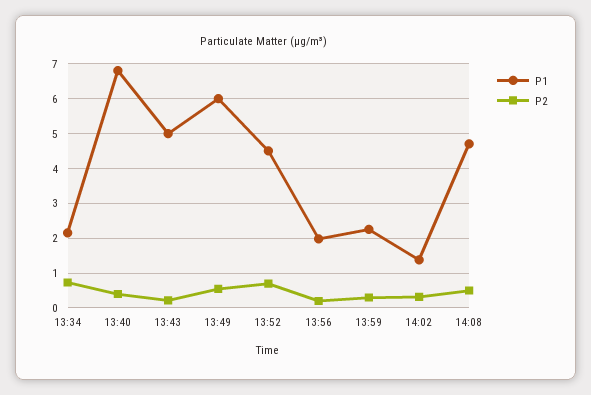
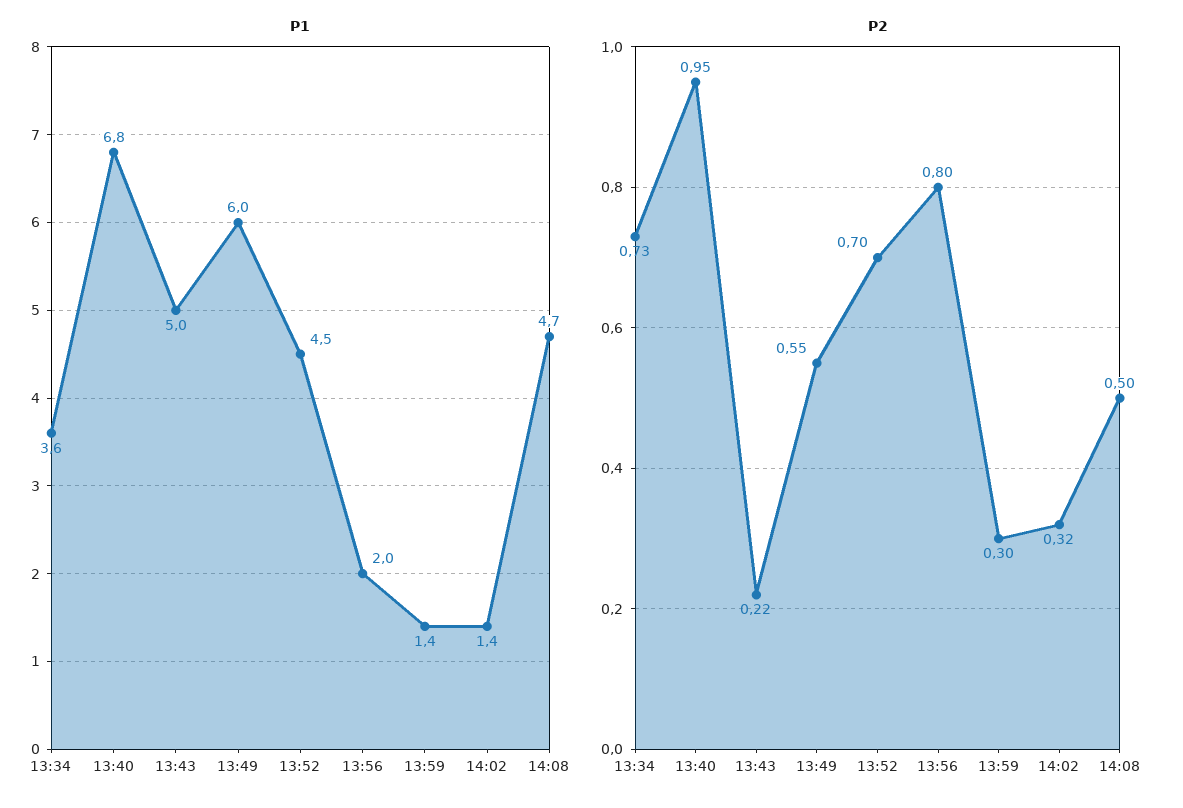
  {
    "P1": {
-     "13:34": 2.2,
+     "13:34": 3.6,
      "13:40": 6.8,
      "13:43": 5,
      "13:49": 6,
      "13:52": 4.5,
      "13:56": 2,
-     "13:59": 2.2,
+     "13:59": 1.4,
      "14:02": 1.4,
      "14:08": 4.7
    },
    "P2": {
      "13:34": 0.73,
-     "13:40": 0.4,
+     "13:40": 0.95,
      "13:43": 0.22,
      "13:49": 0.55,
      "13:52": 0.7,
-     "13:56": 0.2,
+     "13:56": 0.8,
      "13:59": 0.3,
      "14:02": 0.32,
      "14:08": 0.5
    }
  }

